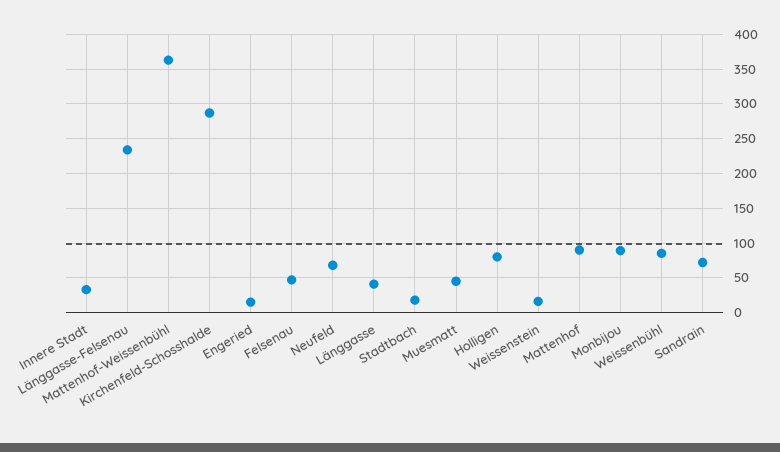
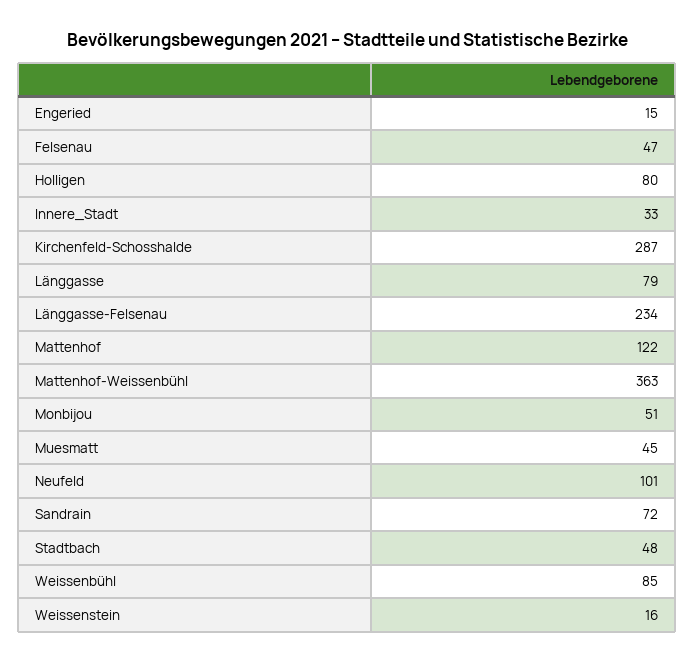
  {
    "Innere Stadt": 33,
    "Länggasse-Felsenau": 234,
    "Mattenhof-Weissenbühl": 363,
    "Kirchenfeld-Schosshalde": 287,
    "Engeried": 15,
    "Felsenau": 47,
-   "Neufeld": 70,
+   "Neufeld": 101,
-   "Länggasse": 40,
+   "Länggasse": 79,
-   "Stadtbach": 20,
+   "Stadtbach": 48,
    "Muesmatt": 45,
    "Holligen": 80,
    "Weissenstein": 16,
-   "Mattenhof": 90,
+   "Mattenhof": 122,
-   "Monbijou": 90,
+   "Monbijou": 51,
    "Weissenbühl": 85,
    "Sandrain": 72
  }

